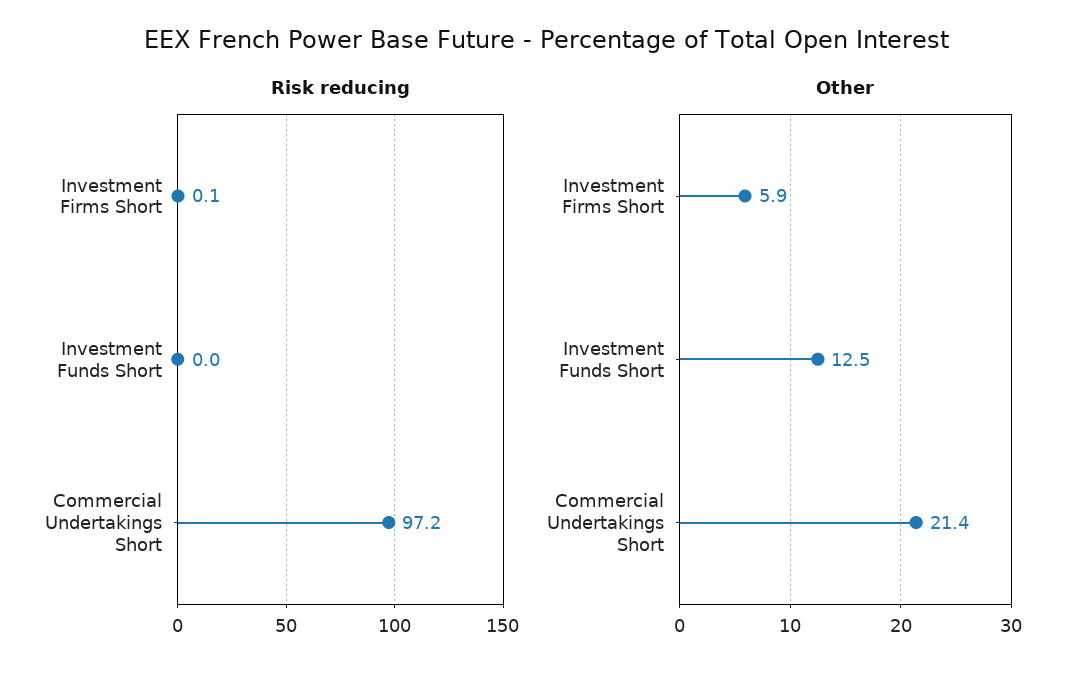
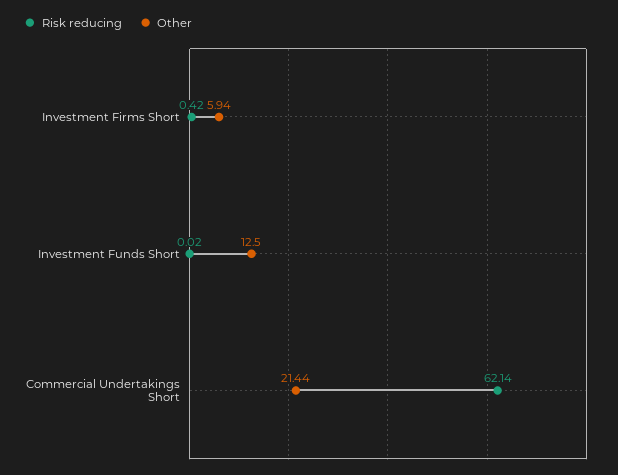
  {
    "Risk reducing": {
-     "Investment Firms Short": 0.1,
+     "Investment Firms Short": 0.42,
      "Investment Funds Short": 0.02,
-     "Commercial Undertakings Short": 97.2
+     "Commercial Undertakings Short": 62.14
    },
    "Other": {
      "Investment Firms Short": 5.94,
      "Investment Funds Short": 12.5,
      "Commercial Undertakings Short": 21.44
    }
  }

